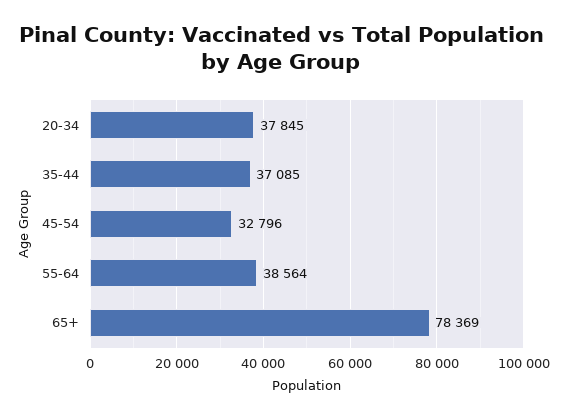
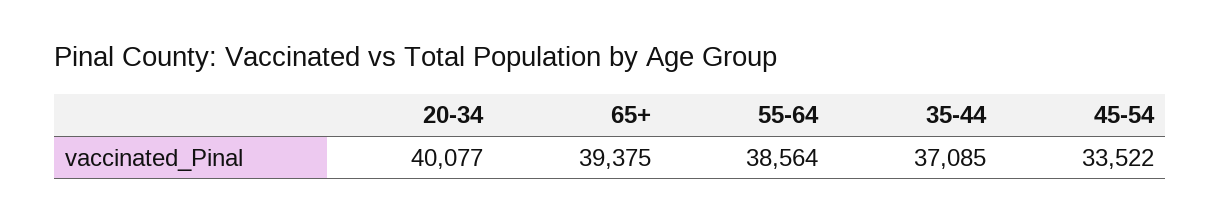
  {
-   "20-34": 37845,
+   "20-34": 40077,
    "35-44": 37085,
-   "45-54": 32796,
+   "45-54": 33522,
    "55-64": 38564,
-   "65+": 78369
+   "65+": 39375
  }

